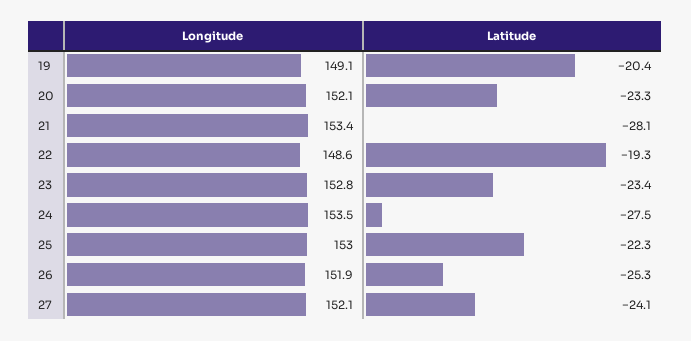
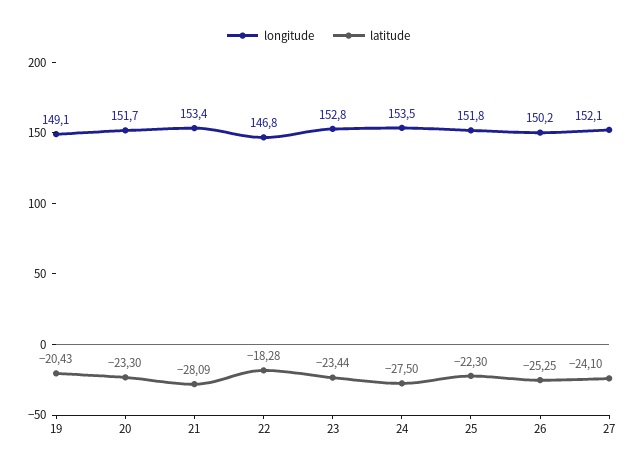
  {
    "Longitude": {
      "19": 149.1,
-     "20": 152.1,
+     "20": 151.7,
      "21": 153.4,
-     "22": 148.6,
+     "22": 146.8,
      "23": 152.8,
      "24": 153.5,
-     "25": 153,
+     "25": 151.8,
-     "26": 151.9,
+     "26": 150.2,
      "27": 152.1
    },
    "Latitude": {
      "19": -20.43,
      "20": -23.3,
      "21": -28.09,
-     "22": -19.3,
+     "22": -18.28,
      "23": -23.44,
      "24": -27.5,
      "25": -22.3,
      "26": -25.25,
      "27": -24.1
    }
  }

